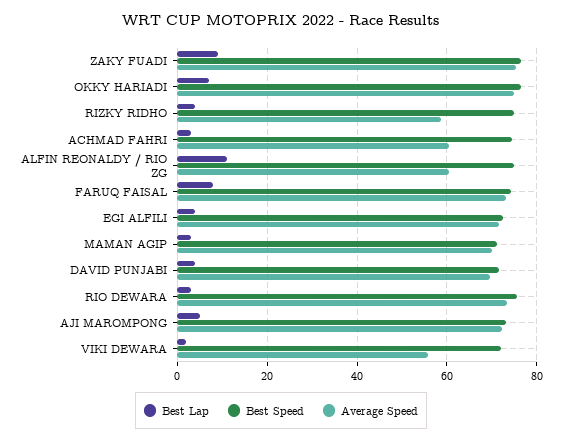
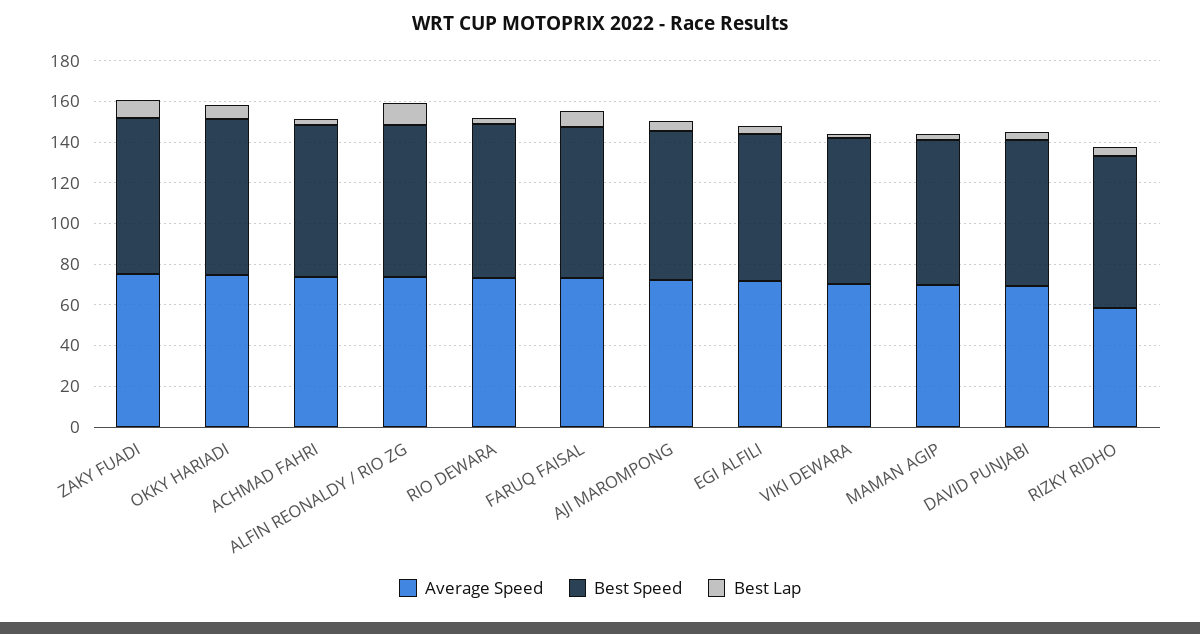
  {
    "Best Lap": {
      "ZAKY FUADI": 10,
      "OKKY HARIADI": 8,
      "RIZKY RIDHO": 4,
      "ACHMAD FAHRI": 4,
      "ALFIN REONALDY / RIO ZG": 12,
      "FARUQ FAISAL": 8,
      "EGI ALFILI": 4,
      "MAMAN AGIP": 4,
      "DAVID PUNJABI": 4,
      "RIO DEWARA": 4,
      "AJI MAROMPONG": 6,
      "VIKI DEWARA": 2
    },
    "Best Speed": {
      "ZAKY FUADI": 76,
      "OKKY HARIADI": 76,
      "RIZKY RIDHO": 74,
      "ACHMAD FAHRI": 74,
      "ALFIN REONALDY / RIO ZG": 74,
      "FARUQ FAISAL": 74,
      "EGI ALFILI": 72,
      "MAMAN AGIP": 72,
      "DAVID PUNJABI": 72,
      "RIO DEWARA": 76,
      "AJI MAROMPONG": 74,
      "VIKI DEWARA": 72
    },
    "Average Speed": {
      "ZAKY FUADI": 76,
      "OKKY HARIADI": 74,
      "RIZKY RIDHO": 58,
-     "ACHMAD FAHRI": 60,
+     "ACHMAD FAHRI": 75,
-     "ALFIN REONALDY / RIO ZG": 60,
+     "ALFIN REONALDY / RIO ZG": 75,
      "FARUQ FAISAL": 74,
      "EGI ALFILI": 72,
      "MAMAN AGIP": 70,
      "DAVID PUNJABI": 70,
      "RIO DEWARA": 74,
      "AJI MAROMPONG": 72,
-     "VIKI DEWARA": 56
+     "VIKI DEWARA": 70
    }
  }

